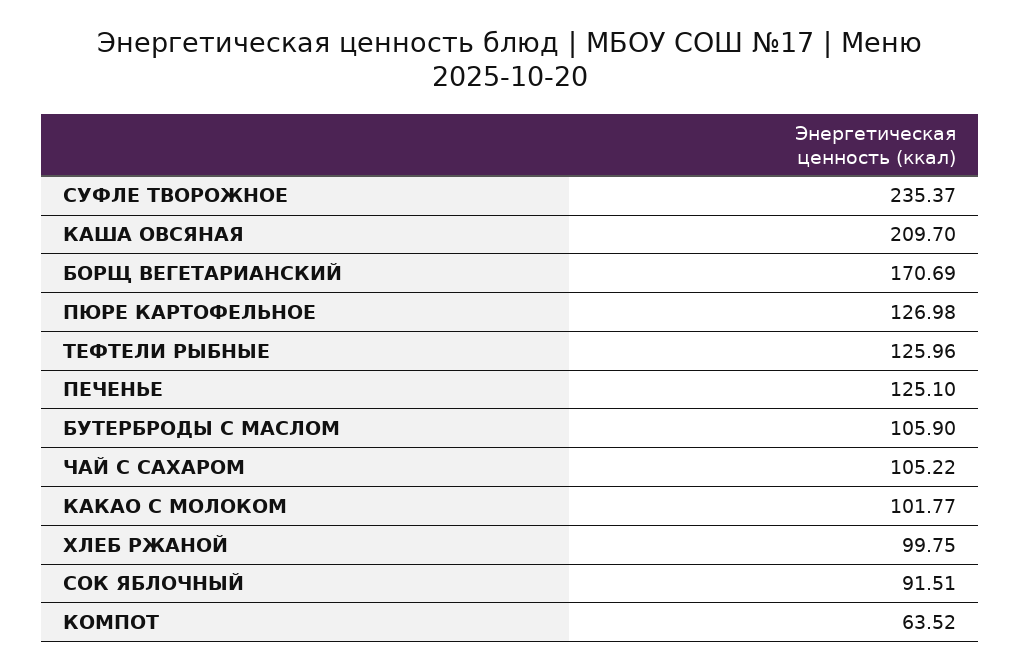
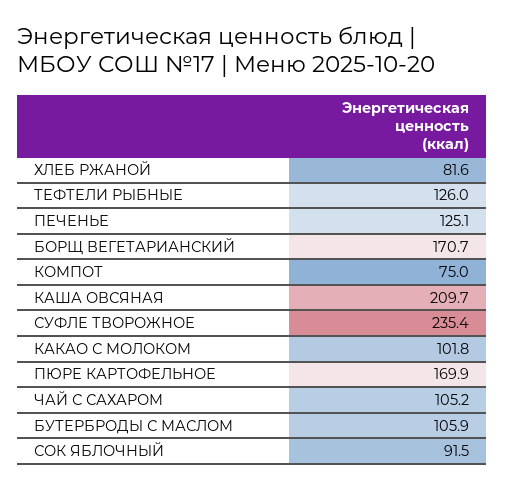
  {
    "СУФЛЕ ТВОРОЖНОЕ": 235.37,
    "КАША ОВСЯНАЯ": 209.7,
    "БОРЩ ВЕГЕТАРИАНСКИЙ": 170.69,
-   "ПЮРЕ КАРТОФЕЛЬНОЕ": 126.98,
+   "ПЮРЕ КАРТОФЕЛЬНОЕ": 169.9,
    "ТЕФТЕЛИ РЫБНЫЕ": 125.96,
    "ПЕЧЕНЬЕ": 125.1,
    "БУТЕРБРОДЫ С МАСЛОМ": 105.9,
    "ЧАЙ С САХАРОМ": 105.22,
    "КАКАО С МОЛОКОМ": 101.77,
-   "ХЛЕБ РЖАНОЙ": 99.75,
+   "ХЛЕБ РЖАНОЙ": 81.6,
    "СОК ЯБЛОЧНЫЙ": 91.51,
-   "КОМПОТ": 63.52
+   "КОМПОТ": 75
  }

